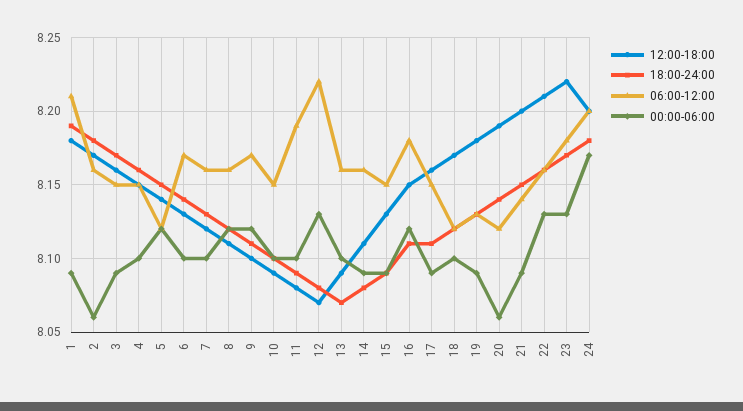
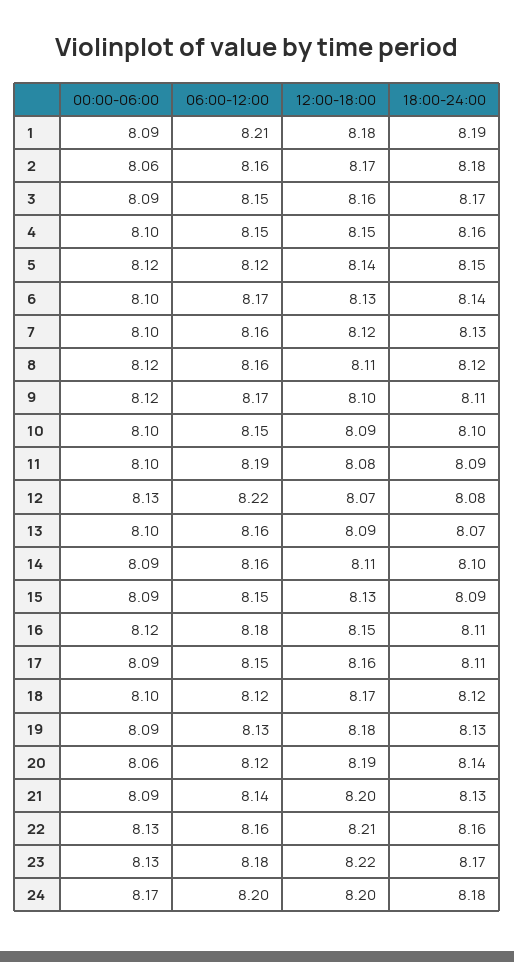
  {
    "12:00-18:00": {
      "1": 8.18,
      "2": 8.17,
      "3": 8.16,
      "4": 8.15,
      "5": 8.14,
      "6": 8.13,
      "7": 8.12,
      "8": 8.11,
      "9": 8.1,
      "10": 8.09,
      "11": 8.08,
      "12": 8.07,
      "13": 8.09,
      "14": 8.11,
      "15": 8.13,
      "16": 8.15,
      "17": 8.16,
      "18": 8.17,
      "19": 8.18,
      "20": 8.19,
      "21": 8.2,
      "22": 8.21,
      "23": 8.22,
      "24": 8.2
    },
    "18:00-24:00": {
      "1": 8.19,
      "2": 8.18,
      "3": 8.17,
      "4": 8.16,
      "5": 8.15,
      "6": 8.14,
      "7": 8.13,
      "8": 8.12,
      "9": 8.11,
      "10": 8.1,
      "11": 8.09,
      "12": 8.08,
      "13": 8.07,
-     "14": 8.08,
+     "14": 8.1,
      "15": 8.09,
      "16": 8.11,
      "17": 8.11,
      "18": 8.12,
      "19": 8.13,
      "20": 8.14,
-     "21": 8.15,
+     "21": 8.13,
      "22": 8.16,
      "23": 8.17,
      "24": 8.18
    },
    "06:00-12:00": {
      "1": 8.21,
      "2": 8.16,
      "3": 8.15,
      "4": 8.15,
      "5": 8.12,
      "6": 8.17,
      "7": 8.16,
      "8": 8.16,
      "9": 8.17,
      "10": 8.15,
      "11": 8.19,
      "12": 8.22,
      "13": 8.16,
      "14": 8.16,
      "15": 8.15,
      "16": 8.18,
      "17": 8.15,
      "18": 8.12,
      "19": 8.13,
      "20": 8.12,
      "21": 8.14,
      "22": 8.16,
      "23": 8.18,
      "24": 8.2
    },
    "00:00-06:00": {
      "1": 8.09,
      "2": 8.06,
      "3": 8.09,
      "4": 8.1,
      "5": 8.12,
      "6": 8.1,
      "7": 8.1,
      "8": 8.12,
      "9": 8.12,
      "10": 8.1,
      "11": 8.1,
      "12": 8.13,
      "13": 8.1,
      "14": 8.09,
      "15": 8.09,
      "16": 8.12,
      "17": 8.09,
      "18": 8.1,
      "19": 8.09,
      "20": 8.06,
      "21": 8.09,
      "22": 8.13,
      "23": 8.13,
      "24": 8.17
    }
  }

